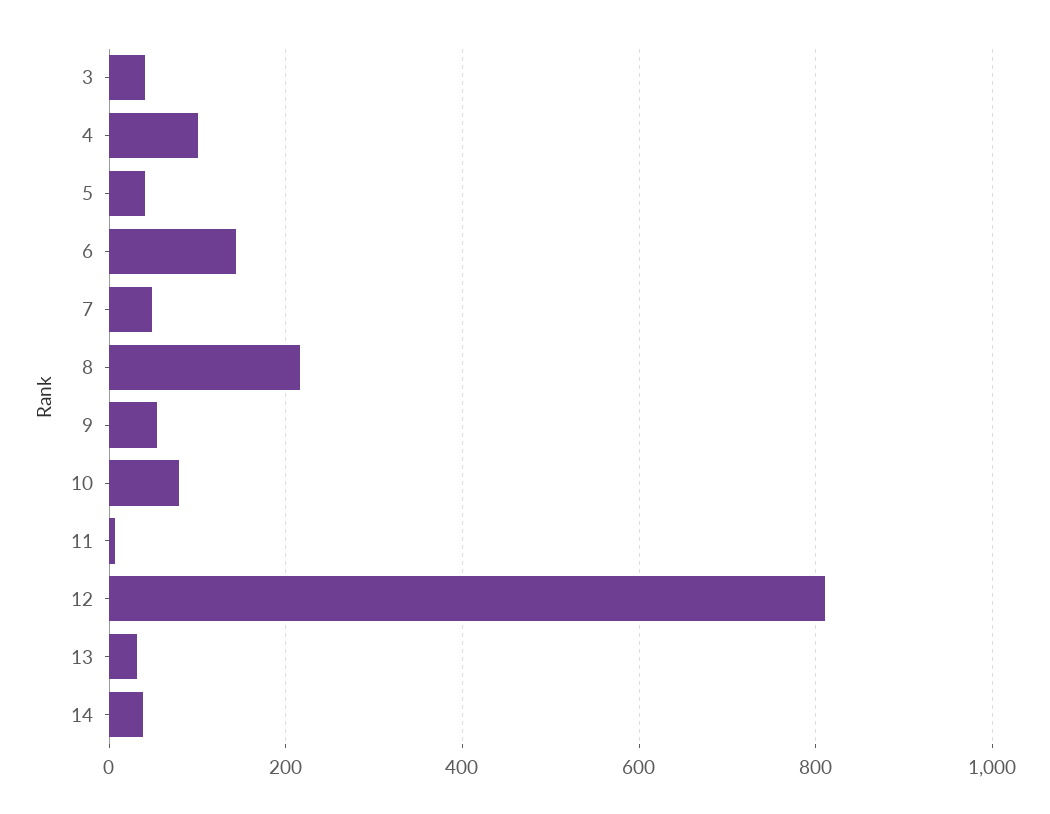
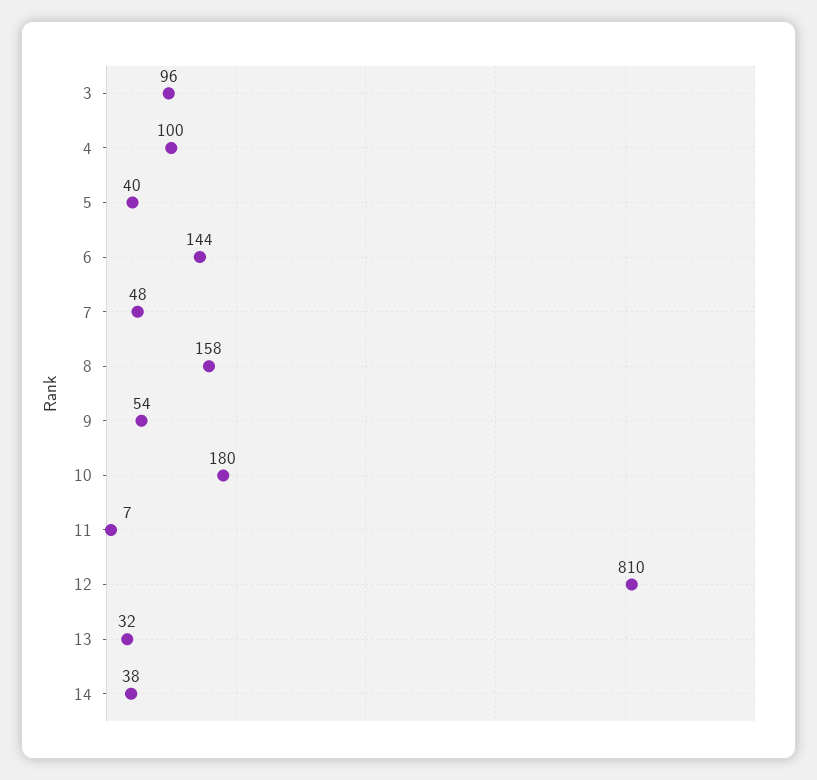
  {
-   "3": 40,
+   "3": 96,
    "4": 100,
    "5": 40,
    "6": 144,
    "7": 48,
-   "8": 220,
+   "8": 158,
    "9": 54,
-   "10": 80,
+   "10": 180,
    "11": 7,
    "12": 810,
    "13": 32,
    "14": 38
  }

